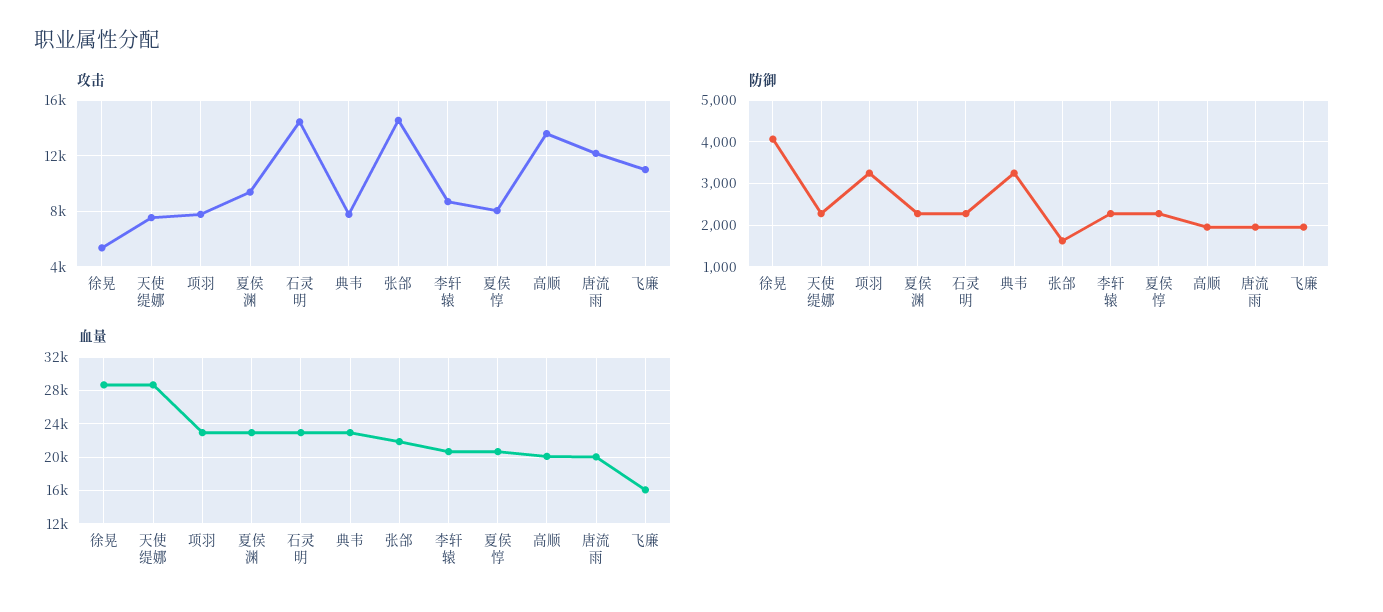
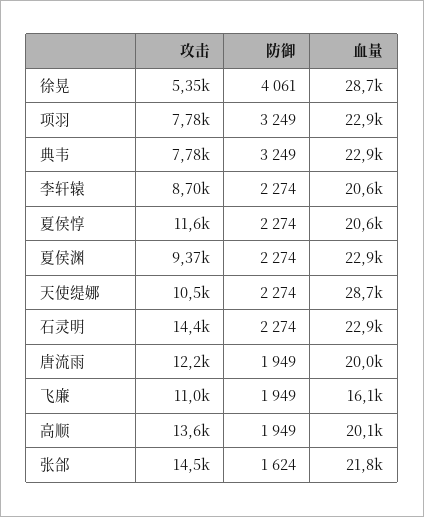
  {
    "攻击": {
      "徐晃": 5350,
-     "天使缇娜": 7500,
+     "天使缇娜": 10500,
      "项羽": 7780,
      "夏侯渊": 9370,
      "石灵明": 14400,
      "典韦": 7780,
      "张郃": 14500,
      "李轩辕": 8700,
-     "夏侯惇": 8000,
+     "夏侯惇": 11600,
      "高顺": 13600,
      "唐流雨": 12200,
      "飞廉": 11000
    },
    "防御": {
      "徐晃": 4061,
      "天使缇娜": 2274,
      "项羽": 3249,
      "夏侯渊": 2274,
      "石灵明": 2274,
      "典韦": 3249,
      "张郃": 1624,
      "李轩辕": 2274,
      "夏侯惇": 2274,
      "高顺": 1949,
      "唐流雨": 1949,
      "飞廉": 1949
    },
    "血量": {
      "徐晃": 28700,
      "天使缇娜": 28700,
      "项羽": 22900,
      "夏侯渊": 22900,
      "石灵明": 22900,
      "典韦": 22900,
      "张郃": 21800,
      "李轩辕": 20600,
      "夏侯惇": 20600,
      "高顺": 20100,
      "唐流雨": 20000,
      "飞廉": 16100
    }
  }

